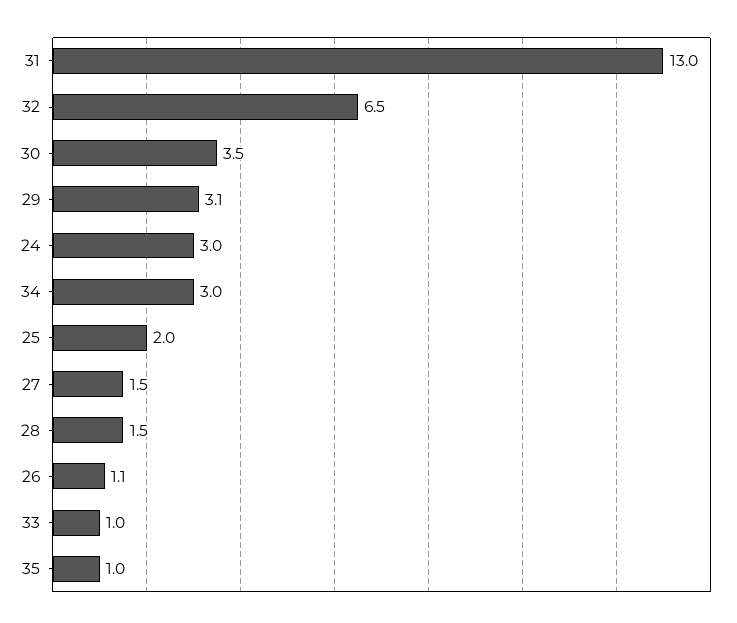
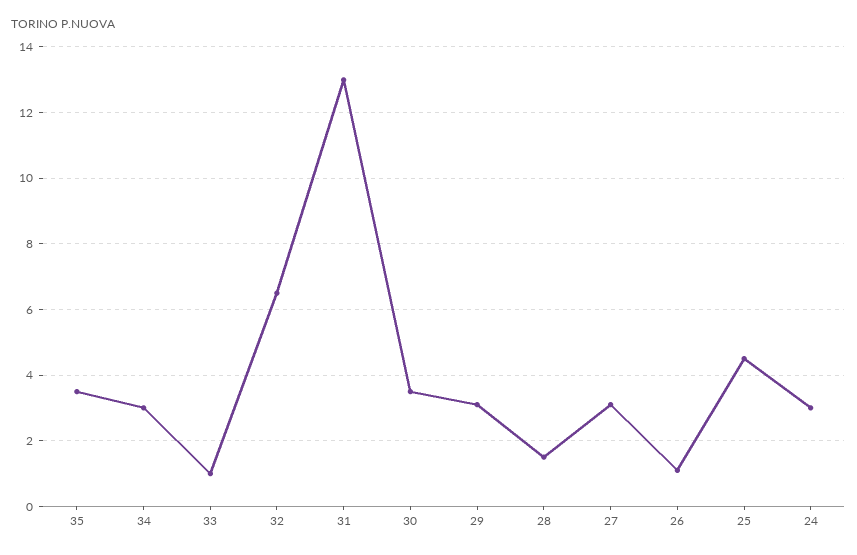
  {
    "31": 13,
    "32": 6.5,
    "30": 3.5,
    "29": 3.1,
    "24": 3,
    "34": 3,
-   "25": 2,
+   "25": 4.5,
-   "27": 1.5,
+   "27": 3,
    "28": 1.5,
    "26": 1.1,
    "33": 1,
-   "35": 1
+   "35": 3.5
  }

